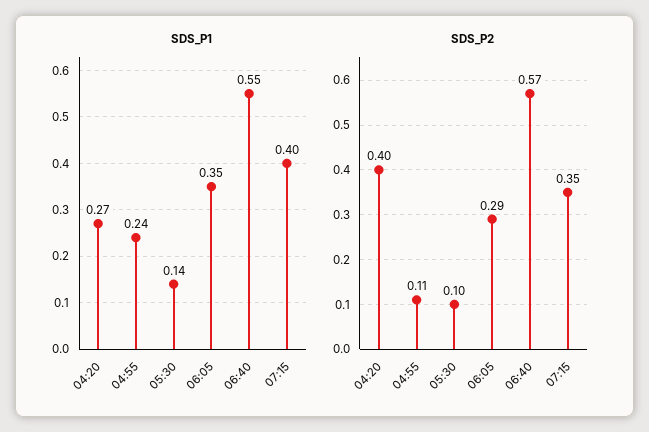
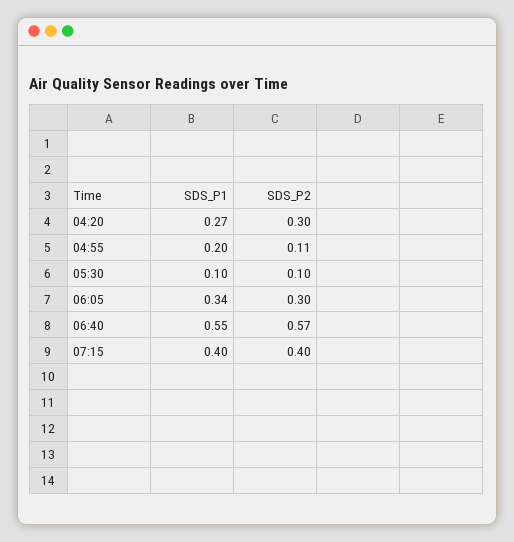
  {
    "SDS_P1": {
      "04:20": 0.27,
-     "04:55": 0.24,
+     "04:55": 0.2,
-     "05:30": 0.14,
+     "05:30": 0.1,
-     "06:05": 0.35,
+     "06:05": 0.34,
      "06:40": 0.55,
      "07:15": 0.4
    },
    "SDS_P2": {
-     "04:20": 0.4,
+     "04:20": 0.3,
      "04:55": 0.11,
      "05:30": 0.1,
-     "06:05": 0.29,
+     "06:05": 0.3,
      "06:40": 0.57,
-     "07:15": 0.35
+     "07:15": 0.4
    }
  }

